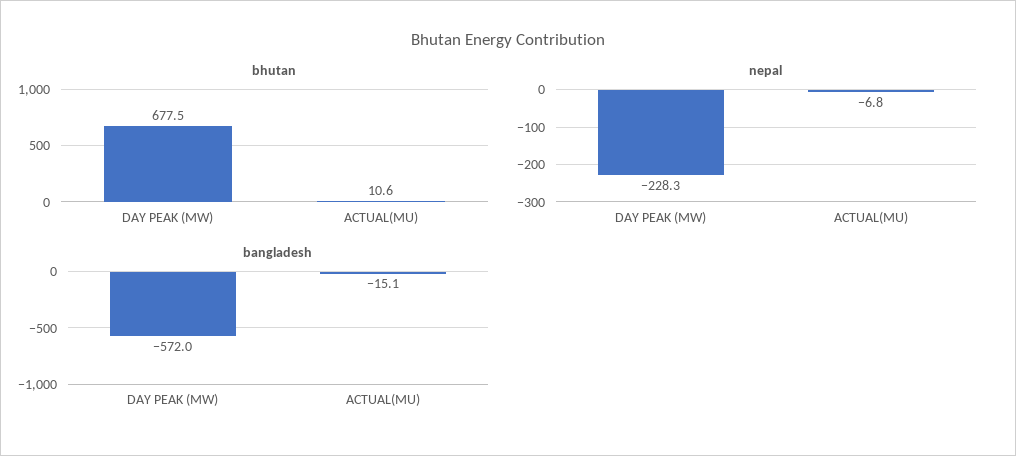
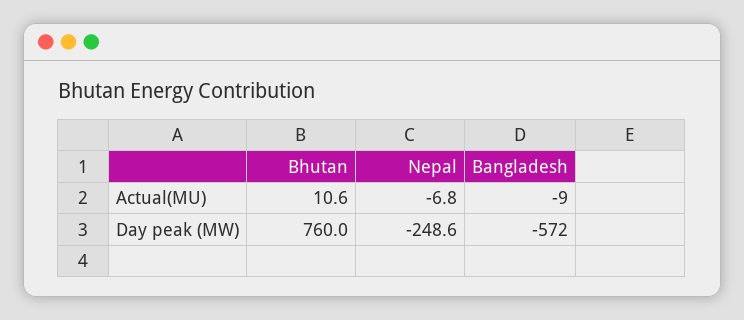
  {
    "bhutan": {
-     "DAY PEAK (MW)": 677.5,
+     "DAY PEAK (MW)": 760,
      "ACTUAL(MU)": 10.6
    },
    "nepal": {
-     "DAY PEAK (MW)": -228.3,
+     "DAY PEAK (MW)": -248.6,
      "ACTUAL(MU)": -6.8
    },
    "bangladesh": {
      "DAY PEAK (MW)": -572,
-     "ACTUAL(MU)": -15.1
+     "ACTUAL(MU)": -9
    }
  }

